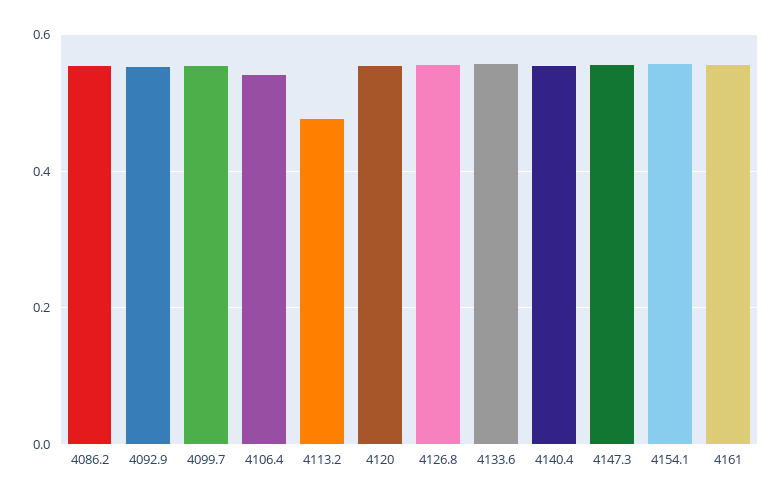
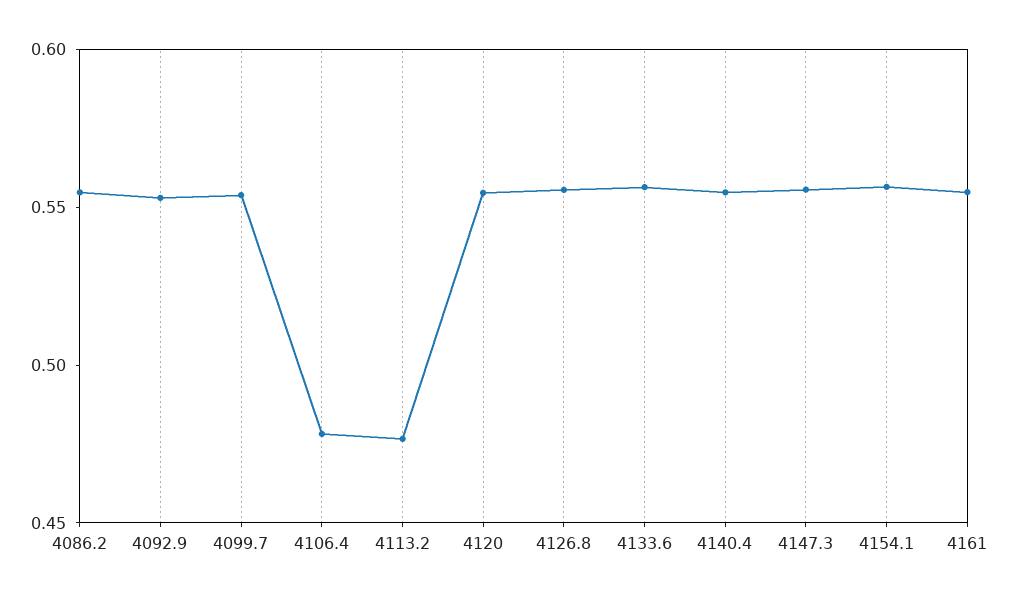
  {
    "4086.2": 0.55,
    "4092.9": 0.55,
    "4099.7": 0.55,
-   "4106.4": 0.54,
+   "4106.4": 0.48,
    "4113.2": 0.48,
    "4120": 0.55,
    "4126.8": 0.56,
    "4133.6": 0.56,
    "4140.4": 0.55,
    "4147.3": 0.56,
    "4154.1": 0.56,
    "4161": 0.55
  }

